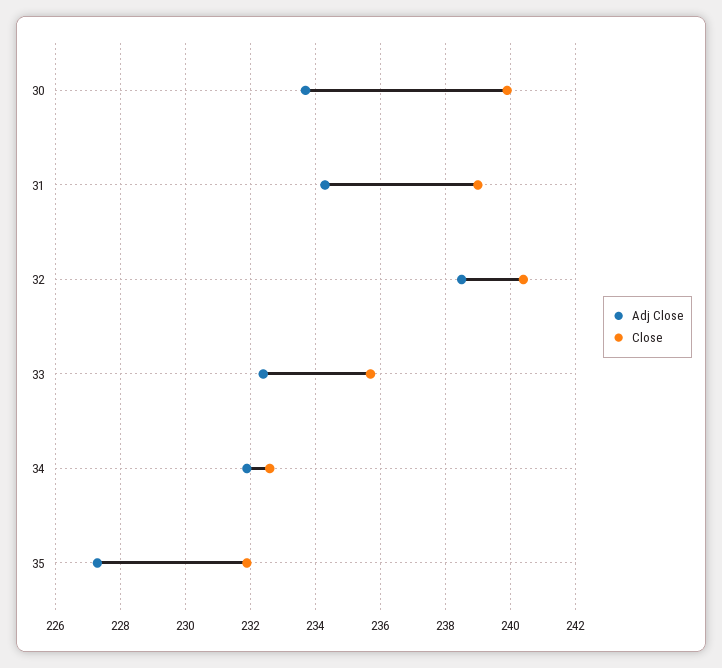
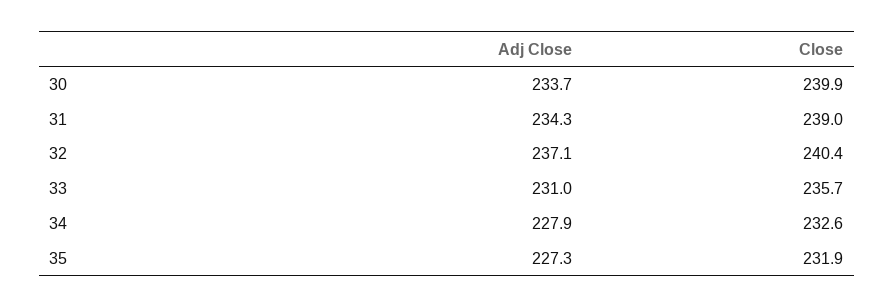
  {
    "Adj Close": {
      "30": 233.7,
      "31": 234.3,
-     "32": 238.5,
+     "32": 237.1,
-     "33": 232.5,
+     "33": 231,
-     "34": 232,
+     "34": 227.9,
      "35": 227.3
    },
    "Close": {
      "30": 239.9,
      "31": 239,
      "32": 240.4,
      "33": 235.7,
      "34": 232.6,
      "35": 231.9
    }
  }

